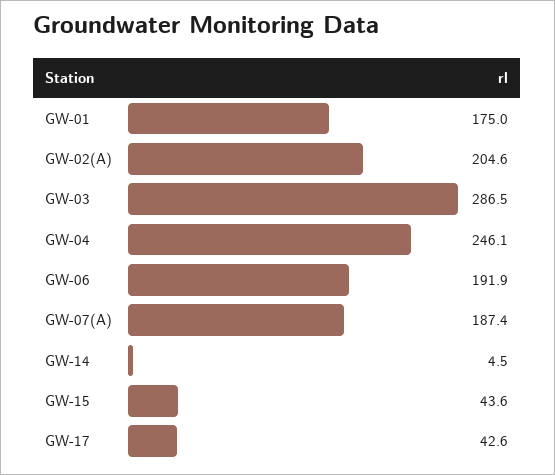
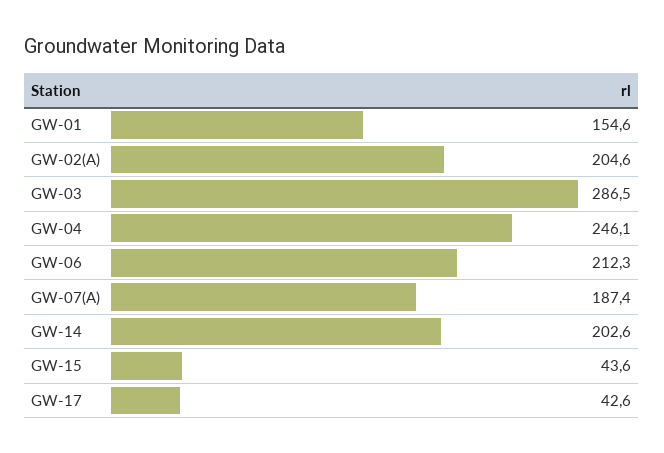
  {
-   "GW-01": 175,
+   "GW-01": 154.6,
    "GW-02(A)": 204.6,
    "GW-03": 286.5,
    "GW-04": 246.1,
-   "GW-06": 191.9,
+   "GW-06": 212.3,
    "GW-07(A)": 187.4,
-   "GW-14": 4.5,
+   "GW-14": 202.6,
    "GW-15": 43.6,
    "GW-17": 42.6
  }

